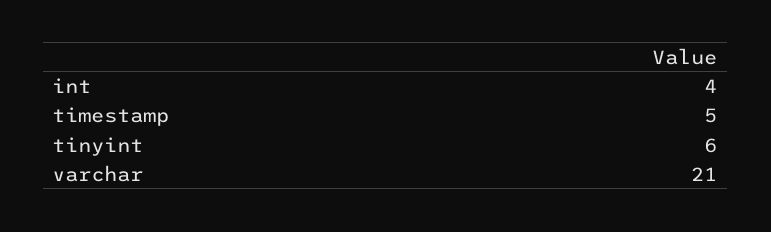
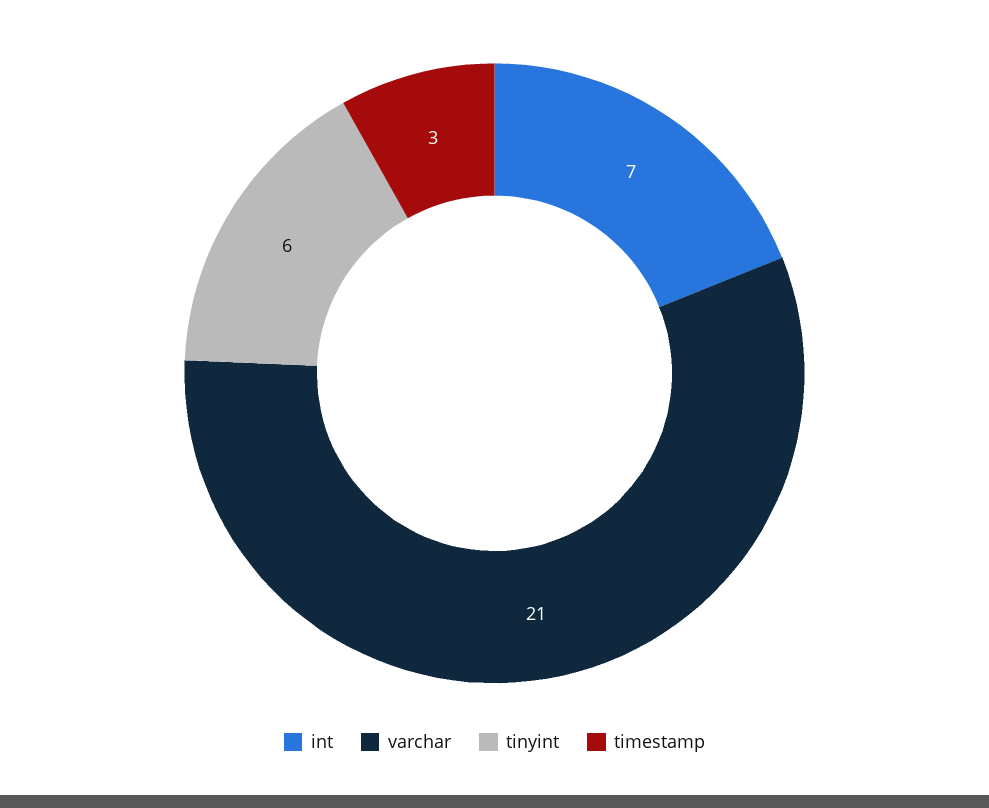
  {
-   "int": 4,
+   "int": 7,
-   "timestamp": 5,
+   "timestamp": 3,
    "tinyint": 6,
    "varchar": 21
  }

